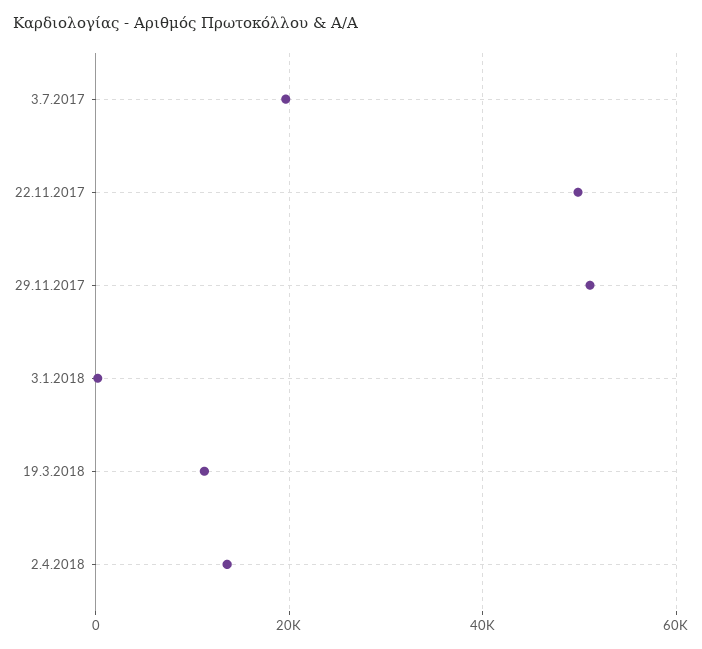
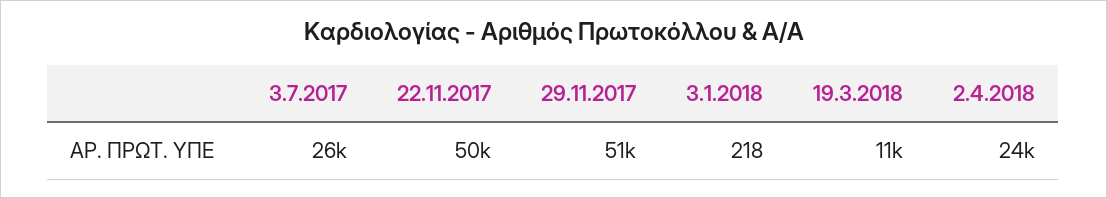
  {
-   "3.7.2017": 20000,
+   "3.7.2017": 26000,
    "22.11.2017": 50000,
    "29.11.2017": 51000,
    "3.1.2018": 218,
    "19.3.2018": 11000,
-   "2.4.2018": 14000
+   "2.4.2018": 24000
  }

